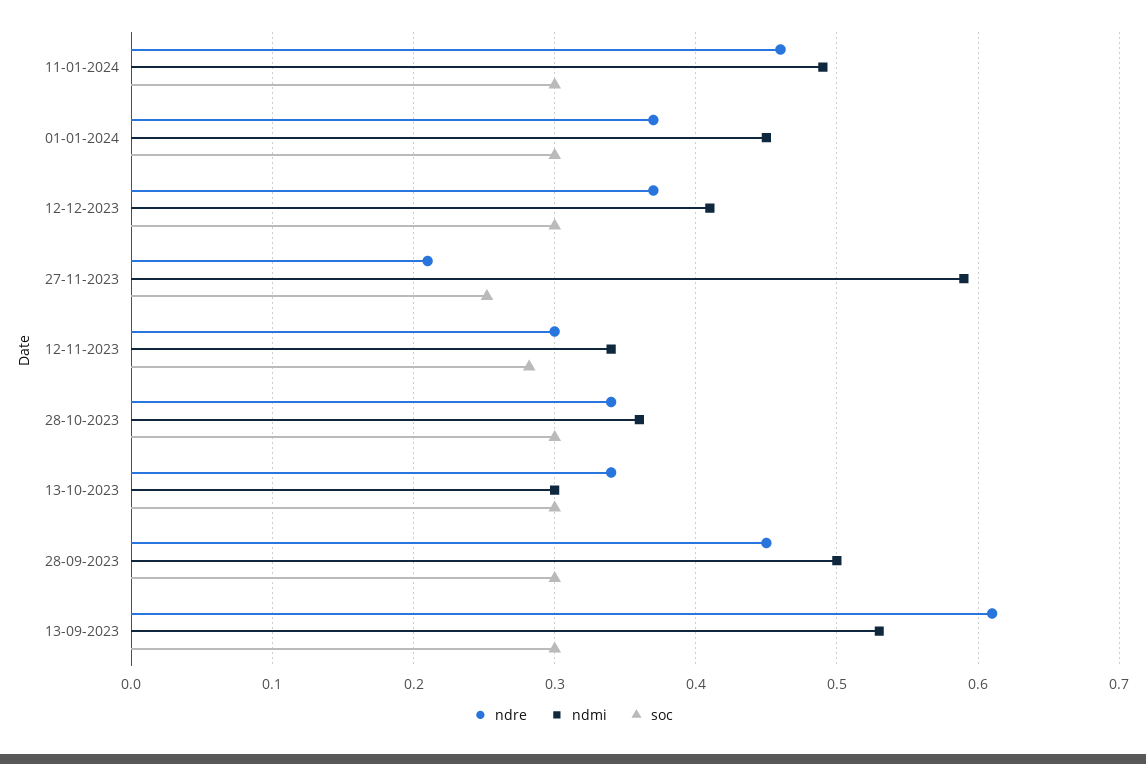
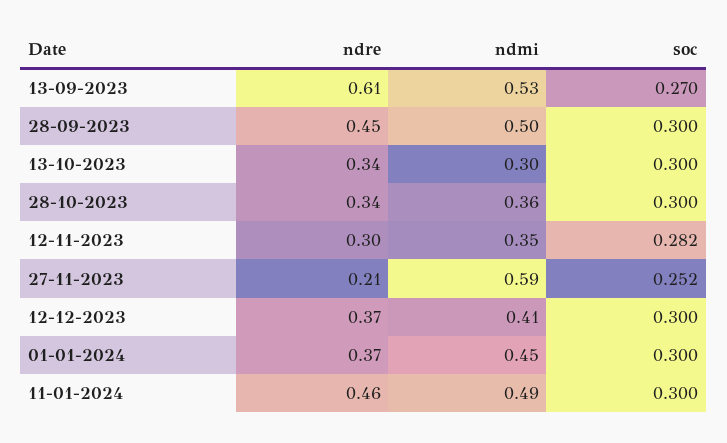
  {
    "ndre": {
      "11-01-2024": 0.46,
      "01-01-2024": 0.37,
      "12-12-2023": 0.37,
      "27-11-2023": 0.21,
      "12-11-2023": 0.3,
      "28-10-2023": 0.34,
      "13-10-2023": 0.34,
      "28-09-2023": 0.45,
      "13-09-2023": 0.61
    },
    "ndmi": {
      "11-01-2024": 0.49,
      "01-01-2024": 0.45,
      "12-12-2023": 0.41,
      "27-11-2023": 0.59,
-     "12-11-2023": 0.34,
+     "12-11-2023": 0.35,
      "28-10-2023": 0.36,
      "13-10-2023": 0.3,
      "28-09-2023": 0.5,
      "13-09-2023": 0.53
    },
    "soc": {
      "11-01-2024": 0.3,
      "01-01-2024": 0.3,
      "12-12-2023": 0.3,
      "27-11-2023": 0.252,
      "12-11-2023": 0.282,
      "28-10-2023": 0.3,
      "13-10-2023": 0.3,
      "28-09-2023": 0.3,
-     "13-09-2023": 0.3
+     "13-09-2023": 0.27
    }
  }

